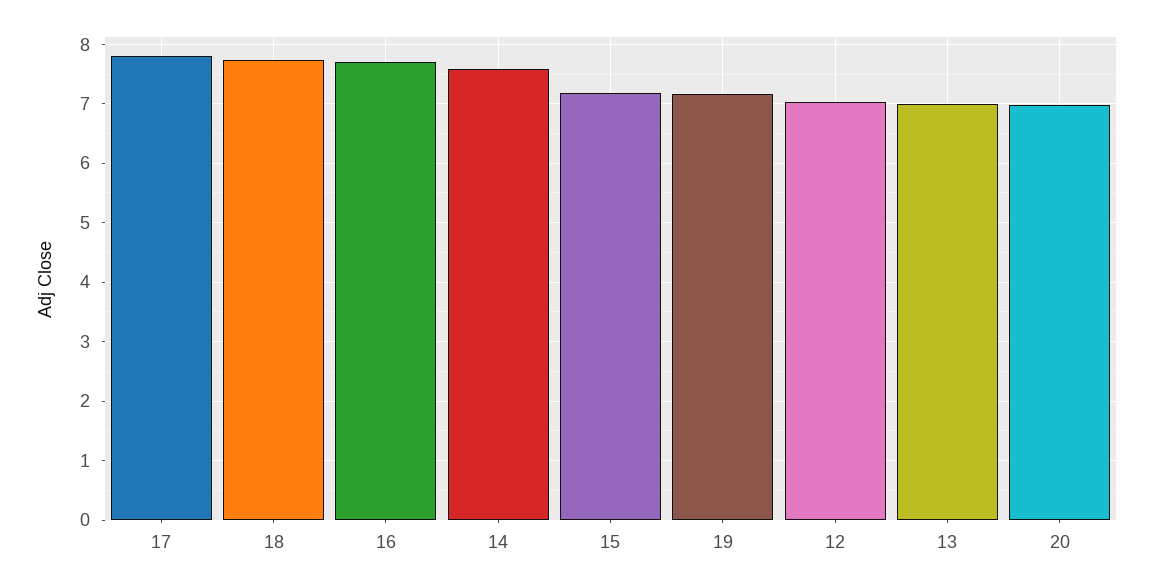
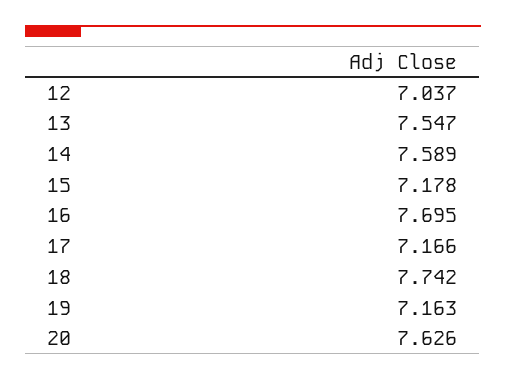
  {
-   "17": 7.8,
+   "17": 7.166,
    "18": 7.742,
    "16": 7.695,
    "14": 7.589,
    "15": 7.178,
    "19": 7.163,
    "12": 7.037,
-   "13": 7,
+   "13": 7.547,
-   "20": 7
+   "20": 7.626
  }

